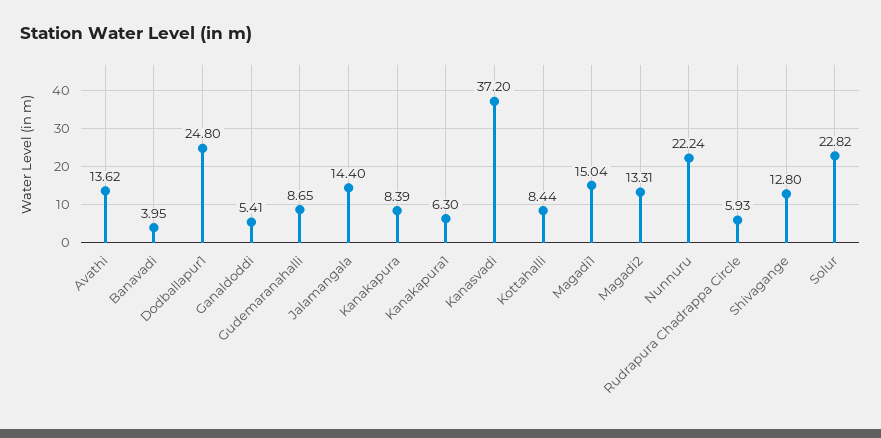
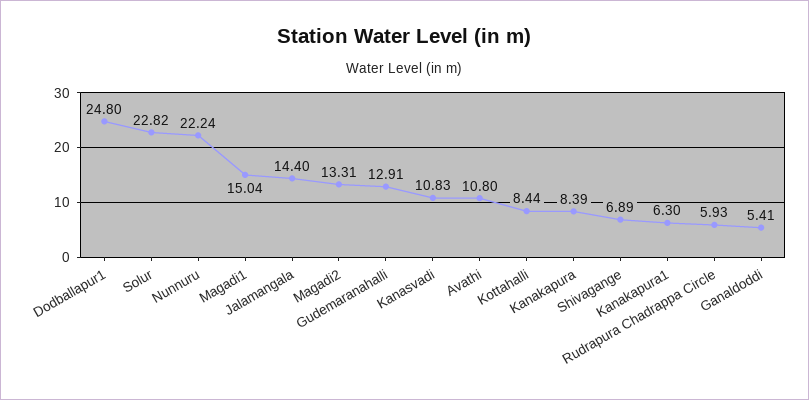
  {
-   "Avathi": 13.62,
+   "Avathi": 10.8,
-   "Banavadi": 3.95,
    "Dodballapur1": 24.8,
    "Ganaldoddi": 5.41,
-   "Gudemaranahalli": 8.65,
+   "Gudemaranahalli": 12.91,
    "Jalamangala": 14.4,
    "Kanakapura": 8.39,
    "Kanakapura1": 6.3,
-   "Kanasvadi": 37.2,
+   "Kanasvadi": 10.83,
    "Kottahalli": 8.44,
    "Magadi1": 15.04,
    "Magadi2": 13.31,
    "Nunnuru": 22.24,
    "Rudrapura Chadrappa Circle": 5.93,
-   "Shivagange": 12.8,
+   "Shivagange": 6.89,
    "Solur": 22.82
  }

